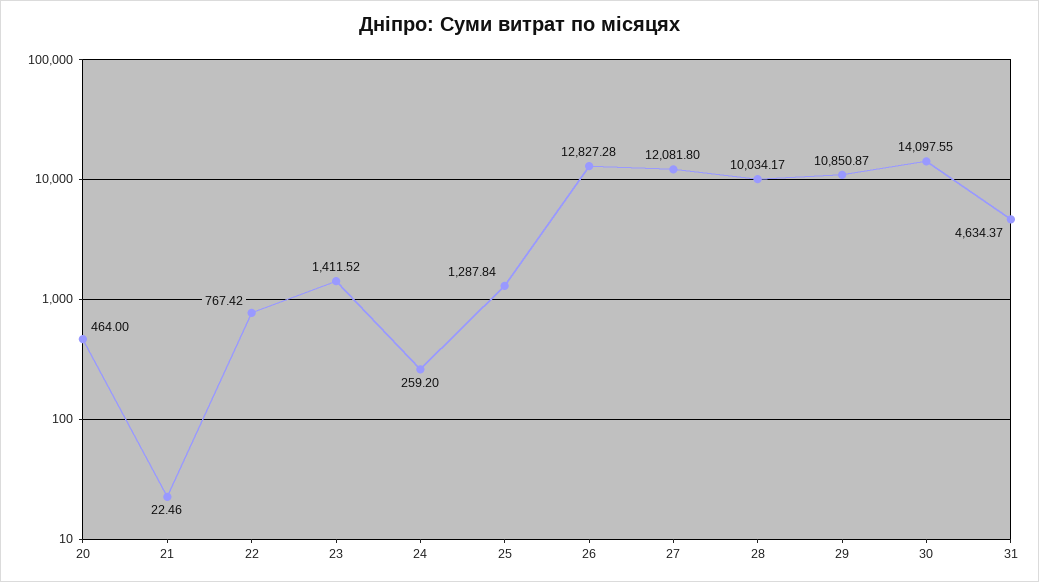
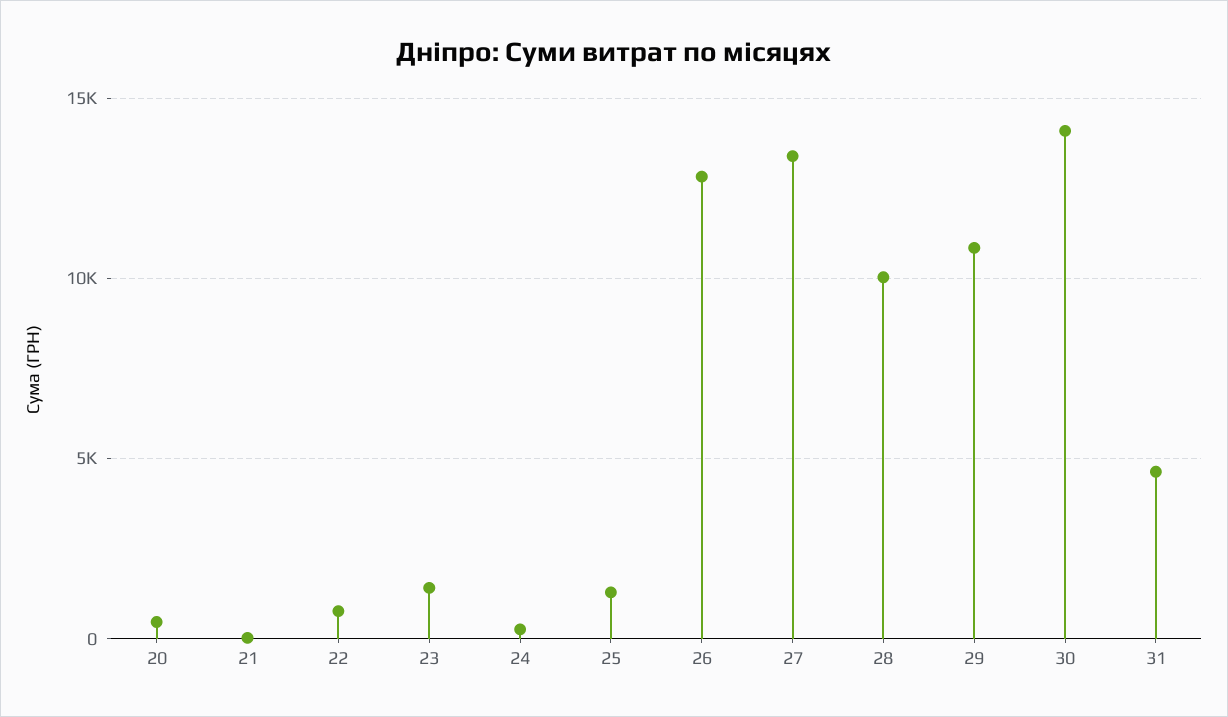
  {
    "20": 464,
    "21": 22.46,
    "22": 767.42,
    "23": 1411.52,
    "24": 259.2,
    "25": 1287.84,
    "26": 12827.28,
-   "27": 12081.8,
+   "27": 13500,
    "28": 10034.17,
    "29": 10850.87,
    "30": 14097.55,
    "31": 4634.37
  }

